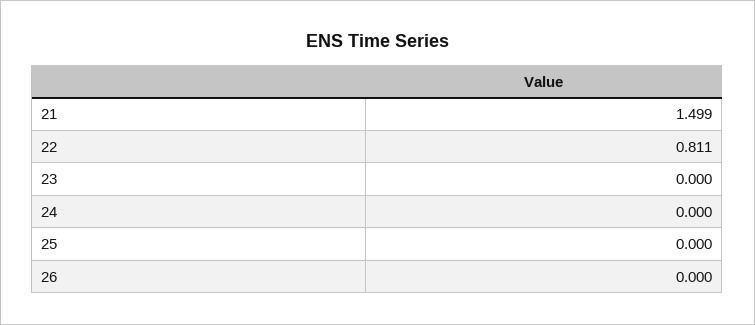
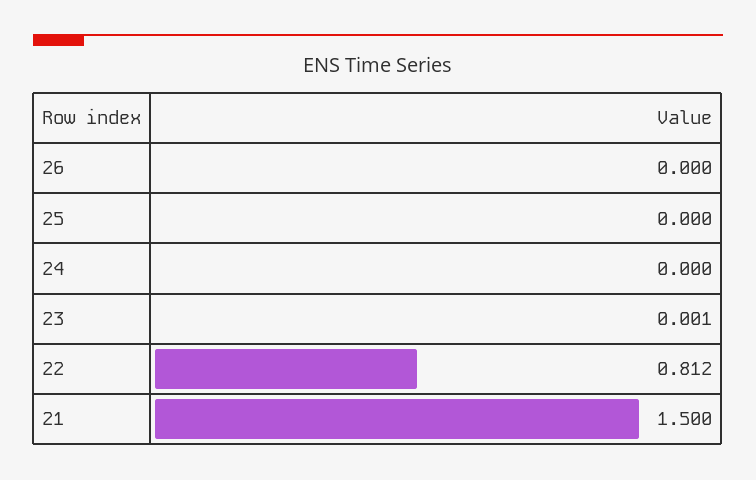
  {
-   "21": 1.499,
+   "21": 1.5,
-   "22": 0.811,
+   "22": 0.812,
-   "23": 0,
+   "23": 0.001,
    "24": 0,
    "25": 0,
    "26": 0
  }

